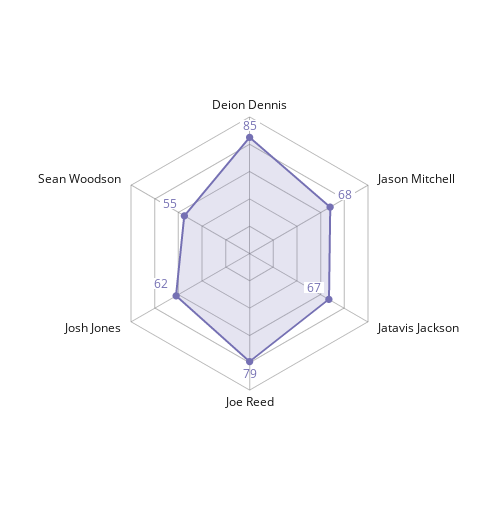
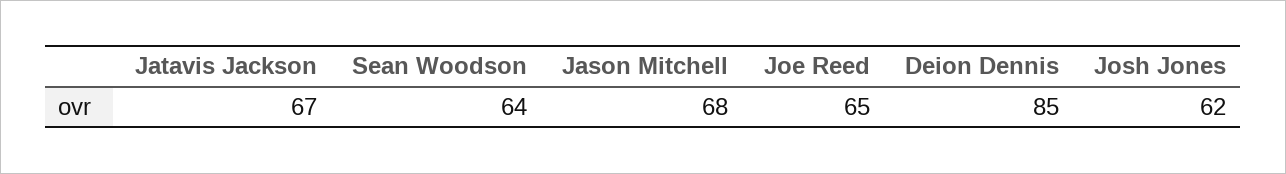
  {
    "Deion Dennis": 85,
    "Jason Mitchell": 68,
    "Jatavis Jackson": 67,
-   "Joe Reed": 79,
+   "Joe Reed": 65,
    "Josh Jones": 62,
-   "Sean Woodson": 55
+   "Sean Woodson": 64
  }

